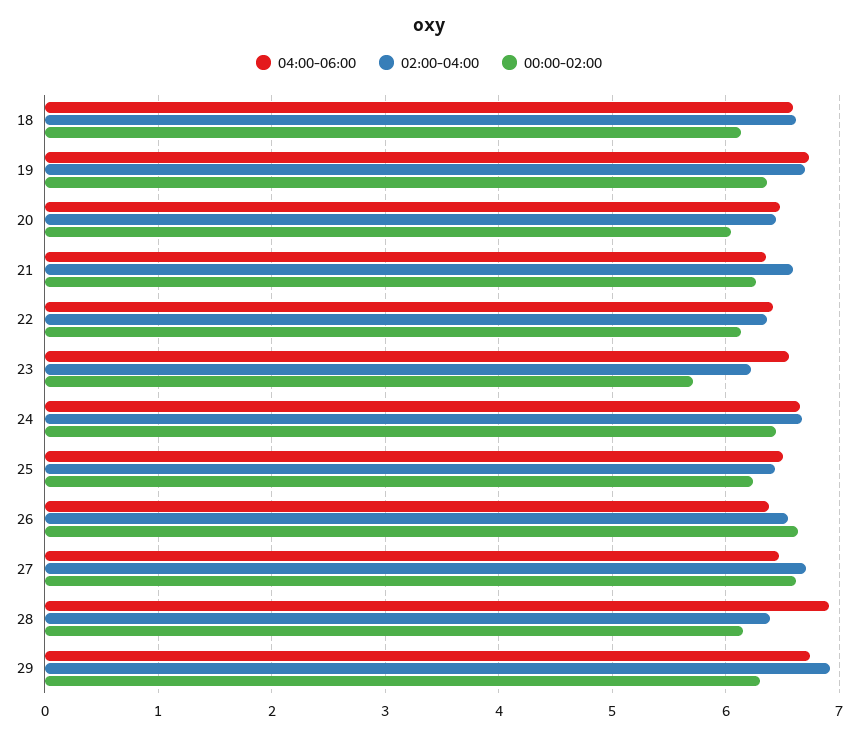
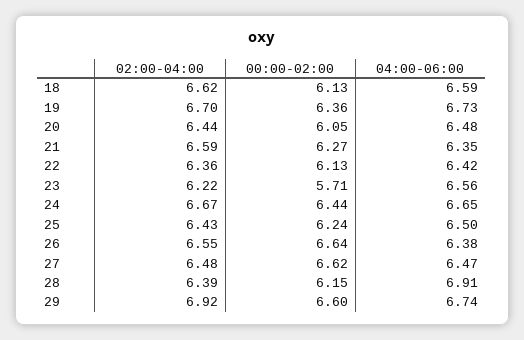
  {
    "04:00-06:00": {
      "18": 6.59,
      "19": 6.73,
      "20": 6.48,
      "21": 6.35,
      "22": 6.42,
      "23": 6.56,
      "24": 6.65,
      "25": 6.5,
      "26": 6.38,
      "27": 6.47,
      "28": 6.91,
      "29": 6.74
    },
    "02:00-04:00": {
      "18": 6.62,
      "19": 6.7,
      "20": 6.44,
      "21": 6.59,
      "22": 6.36,
      "23": 6.22,
      "24": 6.67,
      "25": 6.43,
      "26": 6.55,
-     "27": 6.7,
+     "27": 6.48,
      "28": 6.39,
      "29": 6.92
    },
    "00:00-02:00": {
      "18": 6.13,
      "19": 6.36,
      "20": 6.05,
      "21": 6.27,
      "22": 6.13,
      "23": 5.71,
      "24": 6.44,
      "25": 6.24,
      "26": 6.64,
      "27": 6.62,
      "28": 6.15,
-     "29": 6.3
+     "29": 6.6
    }
  }

